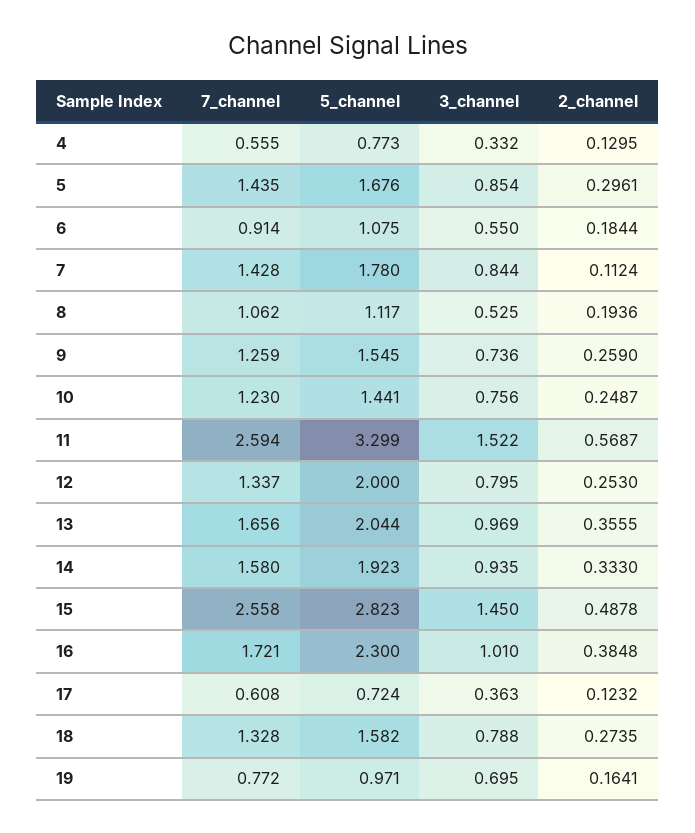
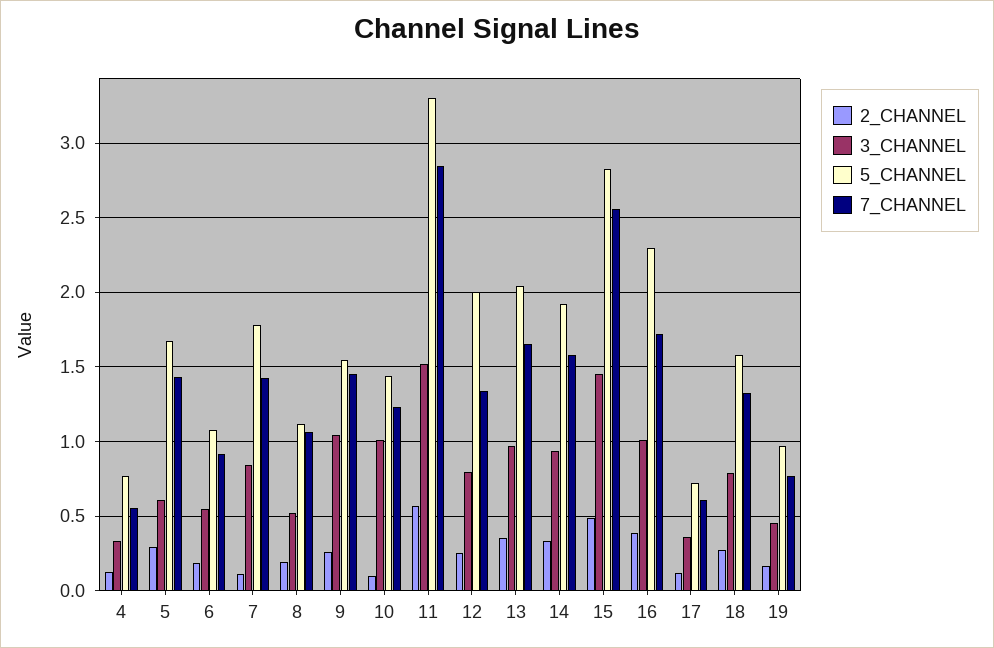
  {
    "7_channel": {
      "4": 0.555,
      "5": 1.435,
      "6": 0.914,
      "7": 1.428,
      "8": 1.062,
-     "9": 1.259,
+     "9": 1.45,
      "10": 1.23,
-     "11": 2.594,
+     "11": 2.85,
      "12": 1.337,
      "13": 1.656,
      "14": 1.58,
      "15": 2.558,
      "16": 1.721,
      "17": 0.608,
      "18": 1.328,
      "19": 0.772
    },
    "5_channel": {
      "4": 0.773,
      "5": 1.676,
      "6": 1.075,
      "7": 1.78,
      "8": 1.117,
      "9": 1.545,
      "10": 1.441,
      "11": 3.299,
      "12": 2,
      "13": 2.044,
      "14": 1.923,
      "15": 2.823,
      "16": 2.3,
      "17": 0.724,
      "18": 1.582,
      "19": 0.971
    },
    "3_channel": {
      "4": 0.332,
-     "5": 0.854,
+     "5": 0.6,
      "6": 0.55,
      "7": 0.844,
      "8": 0.525,
-     "9": 0.736,
+     "9": 1.05,
-     "10": 0.756,
+     "10": 1,
      "11": 1.522,
      "12": 0.795,
      "13": 0.969,
      "14": 0.935,
      "15": 1.45,
      "16": 1.01,
      "17": 0.363,
      "18": 0.788,
-     "19": 0.695
+     "19": 0.45
    },
    "2_channel": {
      "4": 0.1295,
      "5": 0.2961,
      "6": 0.1844,
      "7": 0.1124,
      "8": 0.1936,
      "9": 0.259,
-     "10": 0.2487,
+     "10": 0.1,
      "11": 0.5687,
      "12": 0.253,
      "13": 0.3555,
      "14": 0.333,
      "15": 0.4878,
      "16": 0.3848,
      "17": 0.1232,
      "18": 0.2735,
      "19": 0.1641
    }
  }

